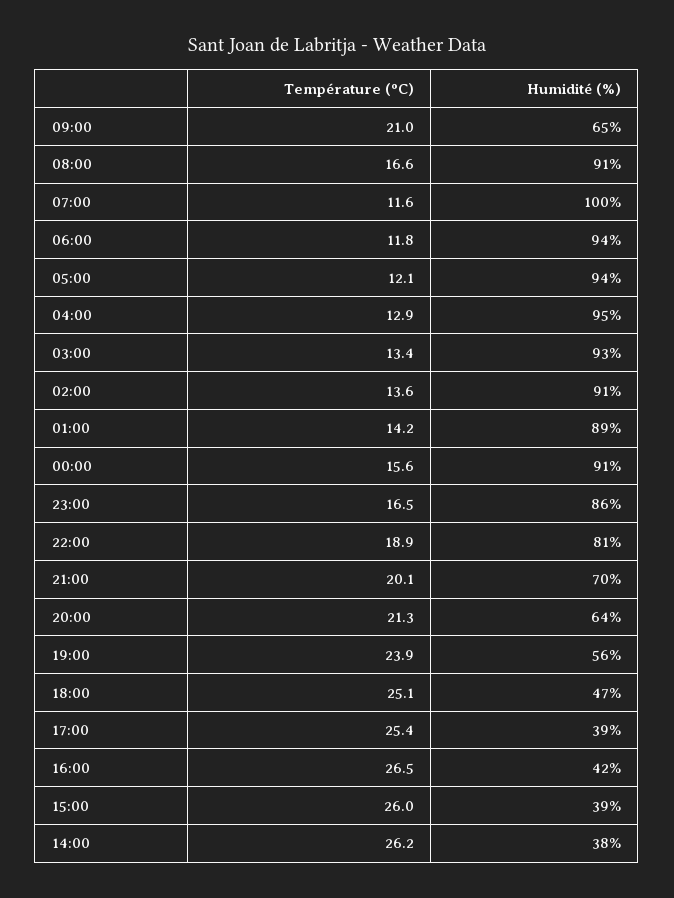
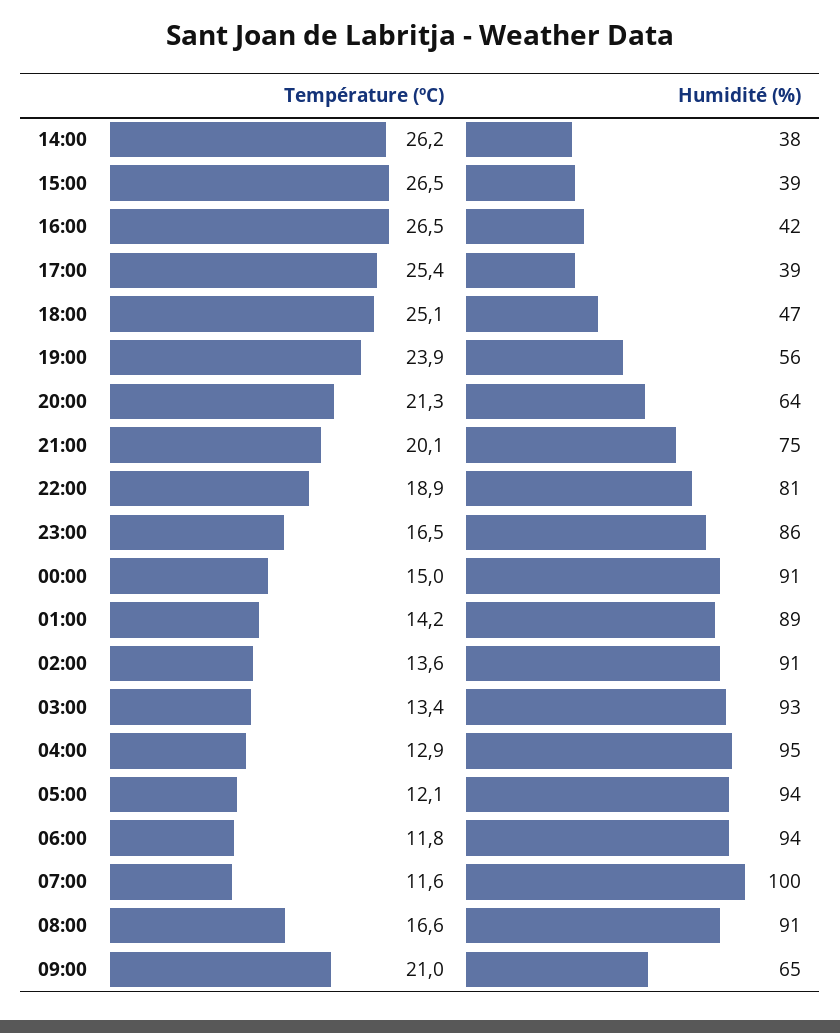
  {
    "Température (ºC)": {
      "09:00": 21,
      "08:00": 16.6,
      "07:00": 11.6,
      "06:00": 11.8,
      "05:00": 12.1,
      "04:00": 12.9,
      "03:00": 13.4,
      "02:00": 13.6,
      "01:00": 14.2,
-     "00:00": 15.6,
+     "00:00": 15,
      "23:00": 16.5,
      "22:00": 18.9,
      "21:00": 20.1,
      "20:00": 21.3,
      "19:00": 23.9,
      "18:00": 25.1,
      "17:00": 25.4,
      "16:00": 26.5,
-     "15:00": 26,
+     "15:00": 26.5,
      "14:00": 26.2
    },
    "Humidité (%)": {
      "09:00": 65,
      "08:00": 91,
      "07:00": 100,
      "06:00": 94,
      "05:00": 94,
      "04:00": 95,
      "03:00": 93,
      "02:00": 91,
      "01:00": 89,
      "00:00": 91,
      "23:00": 86,
      "22:00": 81,
-     "21:00": 70,
+     "21:00": 75,
      "20:00": 64,
      "19:00": 56,
      "18:00": 47,
      "17:00": 39,
      "16:00": 42,
      "15:00": 39,
      "14:00": 38
    }
  }

